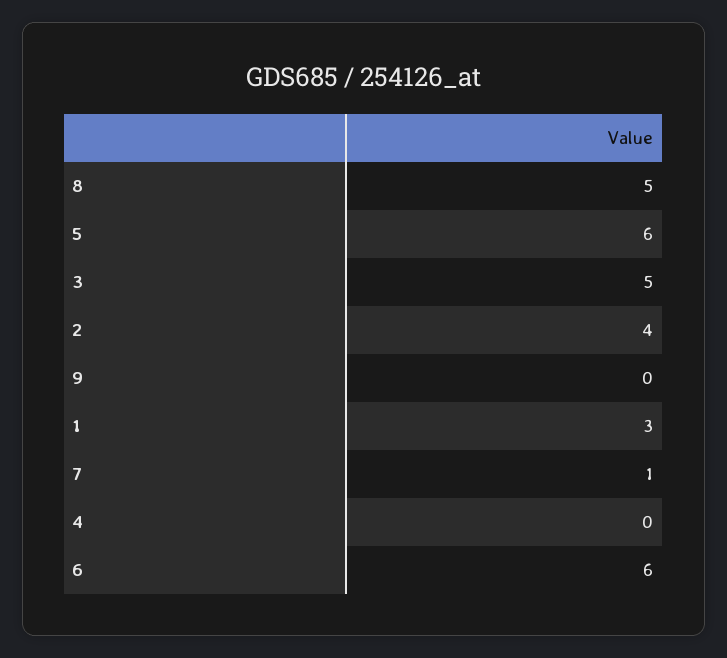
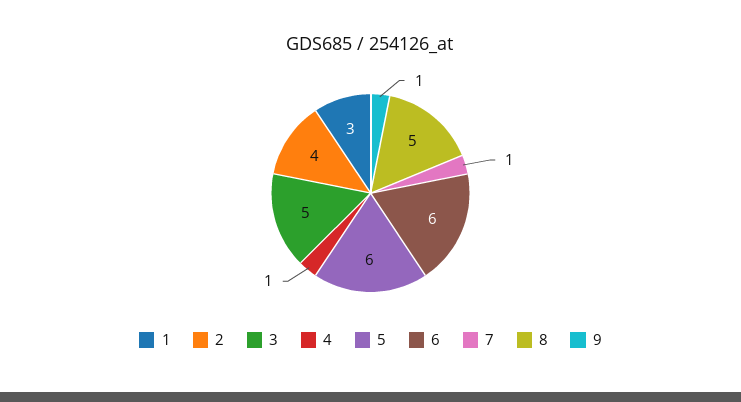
  {
    "8": 5,
    "5": 6,
    "3": 5,
    "2": 4,
-   "9": 0,
+   "9": 1,
    "1": 3,
    "7": 1,
-   "4": 0,
+   "4": 1,
    "6": 6
  }

